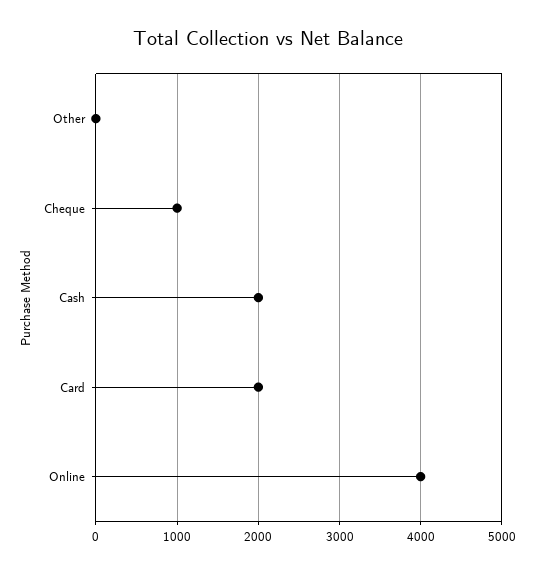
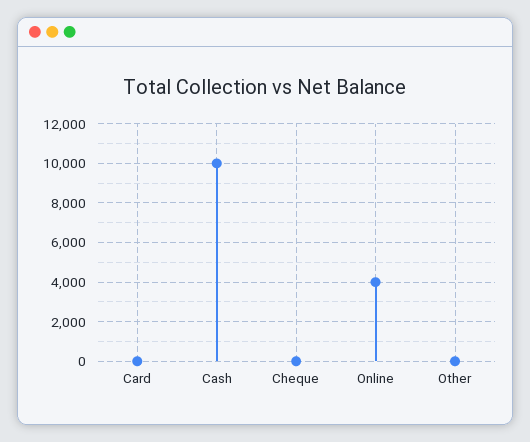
  {
    "Other": 0,
-   "Cheque": 1000,
+   "Cheque": 0,
-   "Cash": 2000,
+   "Cash": 10000,
-   "Card": 2000,
+   "Card": 0,
    "Online": 4000
  }

